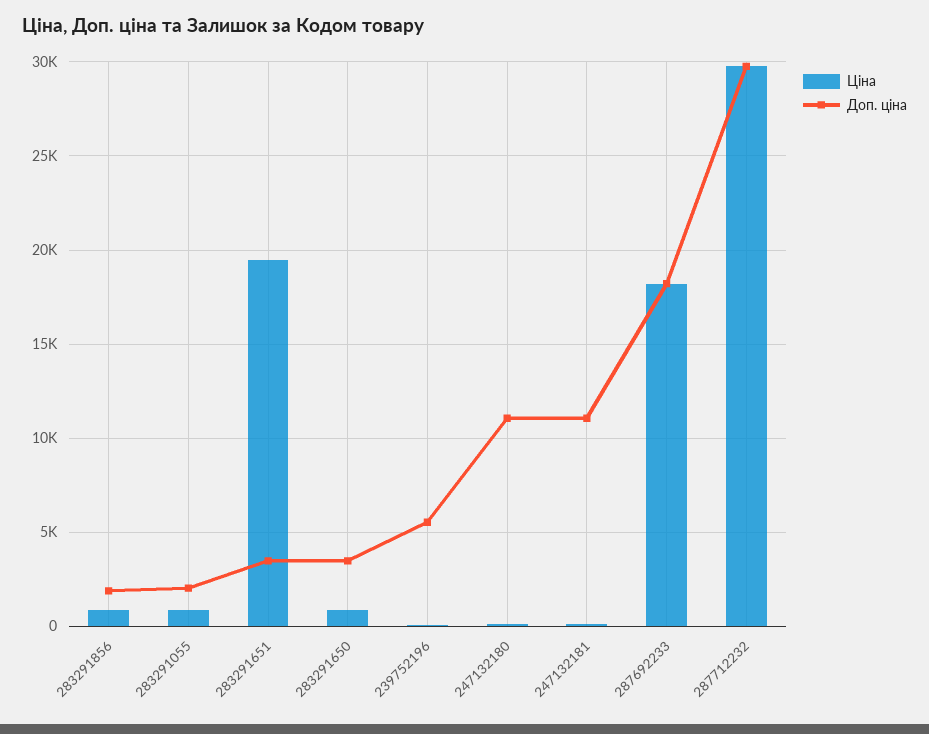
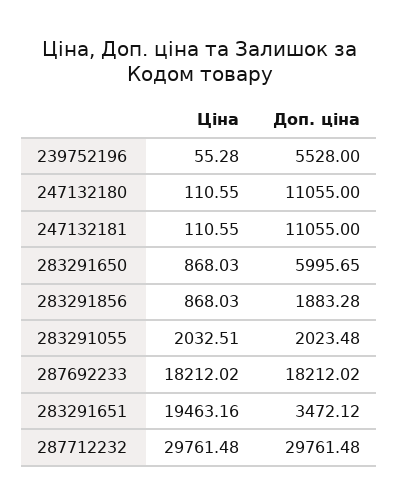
  {
    "Ціна": {
      "283291856": 868.03,
-     "283291055": 1000,
+     "283291055": 2032.51,
      "283291651": 19463.16,
      "283291650": 868.03,
      "239752196": 55.28,
      "247132180": 110.55,
      "247132181": 110.55,
      "287692233": 18212.02,
      "287712232": 29761.48
    },
    "Доп. ціна": {
      "283291856": 1883.28,
      "283291055": 2023.48,
      "283291651": 3472.12,
-     "283291650": 3500,
+     "283291650": 5995.65,
      "239752196": 5528,
      "247132180": 11055,
      "247132181": 11055,
      "287692233": 18212.02,
      "287712232": 29761.48
    }
  }

